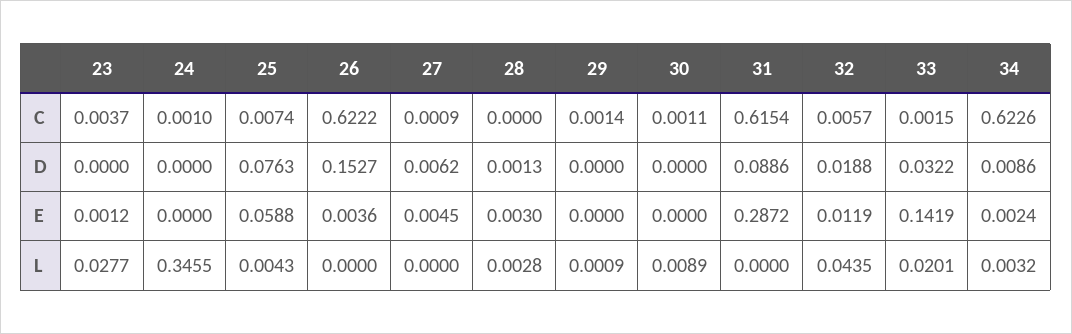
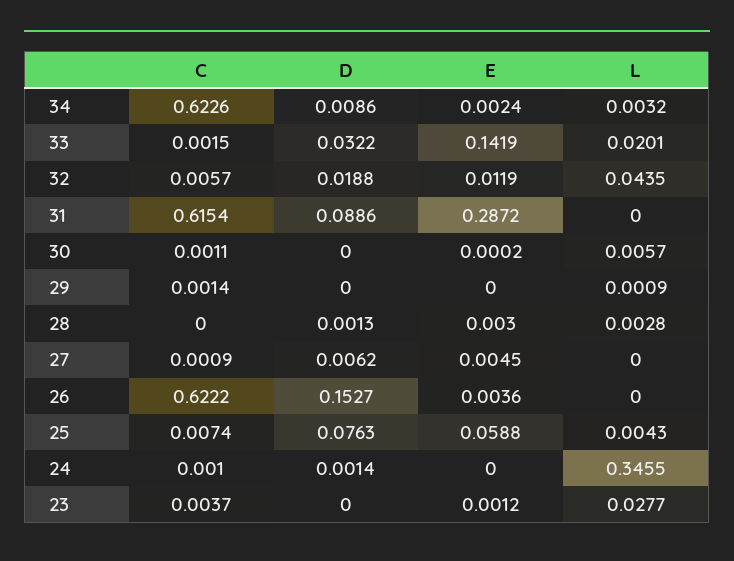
  {
    "23": {
      "C": 0.0037,
      "D": 0,
      "E": 0.0012,
      "L": 0.0277
    },
    "24": {
      "C": 0.001,
-     "D": 0,
+     "D": 0.0014,
      "E": 0,
      "L": 0.3455
    },
    "25": {
      "C": 0.0074,
      "D": 0.0763,
      "E": 0.0588,
      "L": 0.0043
    },
    "26": {
      "C": 0.6222,
      "D": 0.1527,
      "E": 0.0036,
      "L": 0
    },
    "27": {
      "C": 0.0009,
      "D": 0.0062,
      "E": 0.0045,
      "L": 0
    },
    "28": {
      "C": 0,
      "D": 0.0013,
      "E": 0.003,
      "L": 0.0028
    },
    "29": {
      "C": 0.0014,
      "D": 0,
      "E": 0,
      "L": 0.0009
    },
    "30": {
      "C": 0.0011,
      "D": 0,
-     "E": 0,
+     "E": 0.0002,
-     "L": 0.0089
+     "L": 0.0057
    },
    "31": {
      "C": 0.6154,
      "D": 0.0886,
      "E": 0.2872,
      "L": 0
    },
    "32": {
      "C": 0.0057,
      "D": 0.0188,
      "E": 0.0119,
      "L": 0.0435
    },
    "33": {
      "C": 0.0015,
      "D": 0.0322,
      "E": 0.1419,
      "L": 0.0201
    },
    "34": {
      "C": 0.6226,
      "D": 0.0086,
      "E": 0.0024,
      "L": 0.0032
    }
  }

